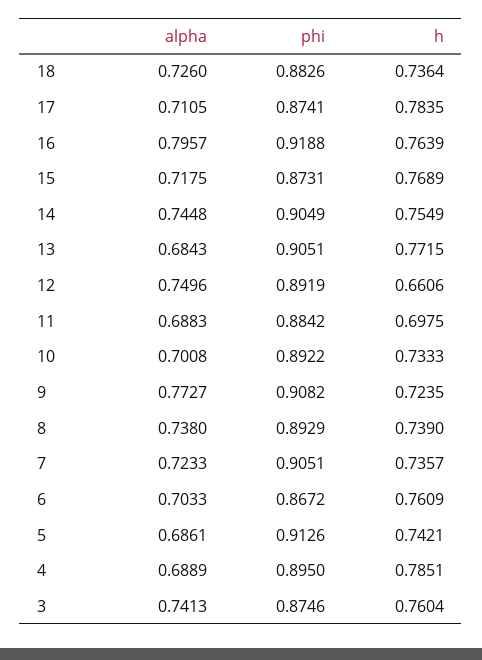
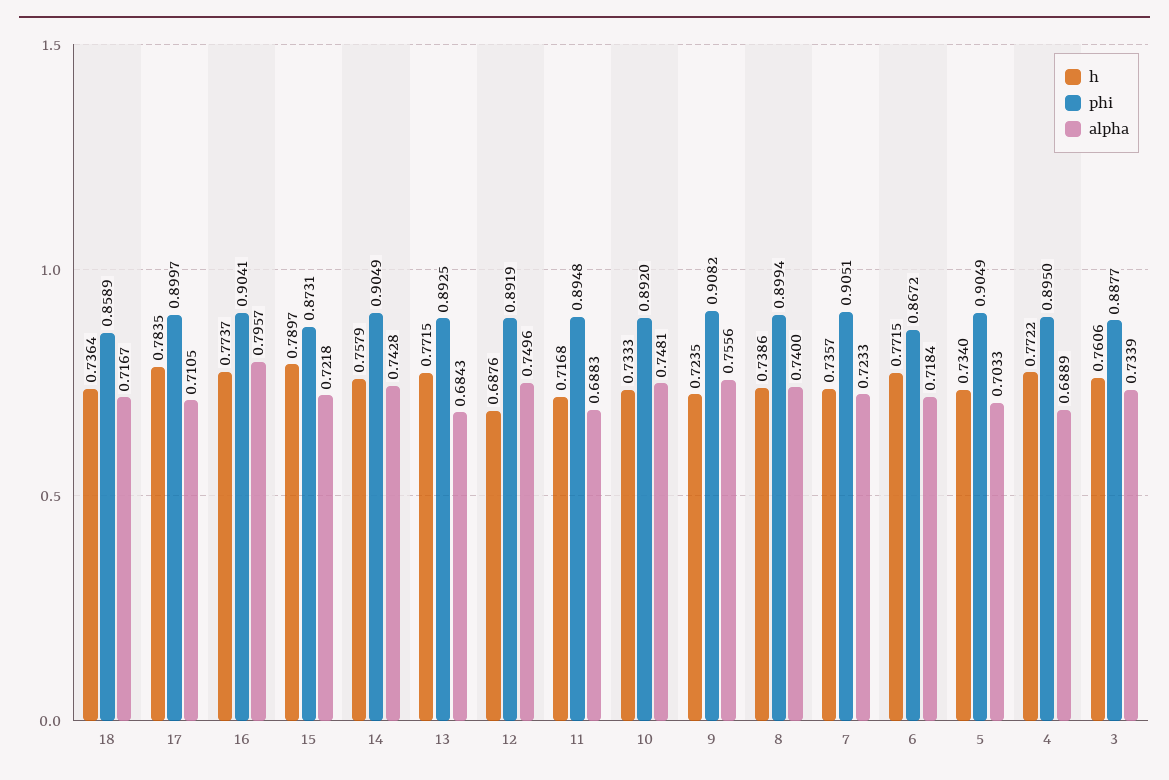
  {
    "alpha": {
-     "18": 0.726,
+     "18": 0.7167,
      "17": 0.7105,
      "16": 0.7957,
-     "15": 0.7175,
+     "15": 0.7218,
-     "14": 0.7448,
+     "14": 0.7428,
      "13": 0.6843,
      "12": 0.7496,
      "11": 0.6883,
-     "10": 0.7008,
+     "10": 0.7481,
-     "9": 0.7727,
+     "9": 0.7556,
-     "8": 0.738,
+     "8": 0.74,
      "7": 0.7233,
-     "6": 0.7033,
+     "6": 0.7184,
-     "5": 0.6861,
+     "5": 0.7033,
      "4": 0.6889,
-     "3": 0.7413
+     "3": 0.7339
    },
    "phi": {
-     "18": 0.8826,
+     "18": 0.8589,
-     "17": 0.8741,
+     "17": 0.8997,
-     "16": 0.9188,
+     "16": 0.9041,
      "15": 0.8731,
      "14": 0.9049,
-     "13": 0.9051,
+     "13": 0.8925,
      "12": 0.8919,
-     "11": 0.8842,
+     "11": 0.8948,
-     "10": 0.8922,
+     "10": 0.892,
      "9": 0.9082,
-     "8": 0.8929,
+     "8": 0.8994,
      "7": 0.9051,
      "6": 0.8672,
-     "5": 0.9126,
+     "5": 0.9049,
      "4": 0.895,
-     "3": 0.8746
+     "3": 0.8877
    },
    "h": {
      "18": 0.7364,
      "17": 0.7835,
-     "16": 0.7639,
+     "16": 0.7737,
-     "15": 0.7689,
+     "15": 0.7897,
-     "14": 0.7549,
+     "14": 0.7579,
      "13": 0.7715,
-     "12": 0.6606,
+     "12": 0.6876,
-     "11": 0.6975,
+     "11": 0.7168,
      "10": 0.7333,
      "9": 0.7235,
-     "8": 0.739,
+     "8": 0.7386,
      "7": 0.7357,
-     "6": 0.7609,
+     "6": 0.7715,
-     "5": 0.7421,
+     "5": 0.734,
-     "4": 0.7851,
+     "4": 0.7722,
-     "3": 0.7604
+     "3": 0.7606
    }
  }

